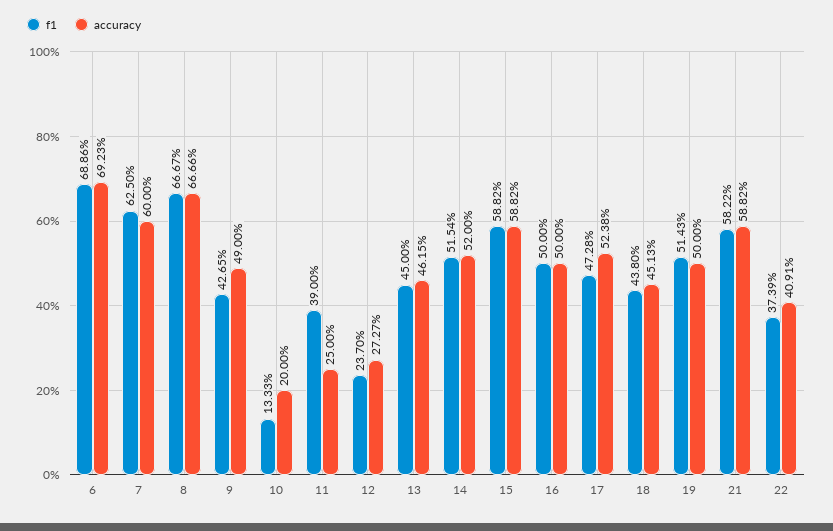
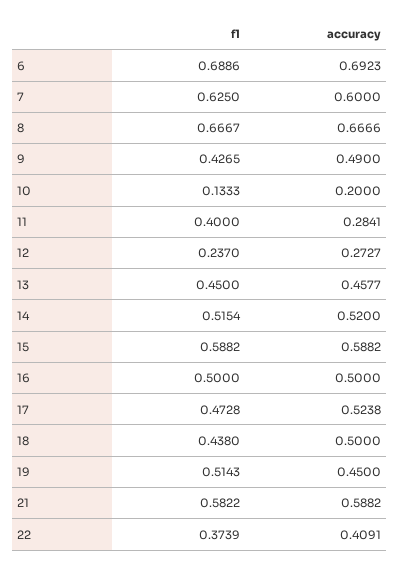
  {
    "f1": {
      "6": 0.6886,
      "7": 0.625,
      "8": 0.6667,
      "9": 0.4265,
      "10": 0.1333,
-     "11": 0.39,
+     "11": 0.4,
      "12": 0.237,
      "13": 0.45,
      "14": 0.5154,
      "15": 0.5882,
      "16": 0.5,
      "17": 0.4728,
      "18": 0.438,
      "19": 0.5143,
      "21": 0.5822,
      "22": 0.3739
    },
    "accuracy": {
      "6": 0.6923,
      "7": 0.6,
      "8": 0.6666,
      "9": 0.49,
      "10": 0.2,
-     "11": 0.25,
+     "11": 0.2841,
      "12": 0.2727,
-     "13": 0.4615,
+     "13": 0.4577,
      "14": 0.52,
      "15": 0.5882,
      "16": 0.5,
      "17": 0.5238,
-     "18": 0.4513,
+     "18": 0.5,
-     "19": 0.5,
+     "19": 0.45,
      "21": 0.5882,
      "22": 0.4091
    }
  }

